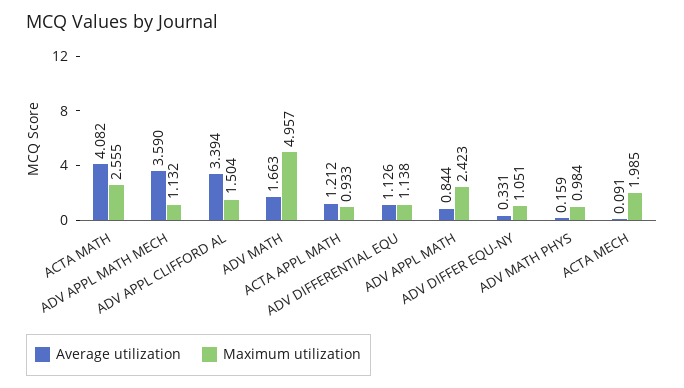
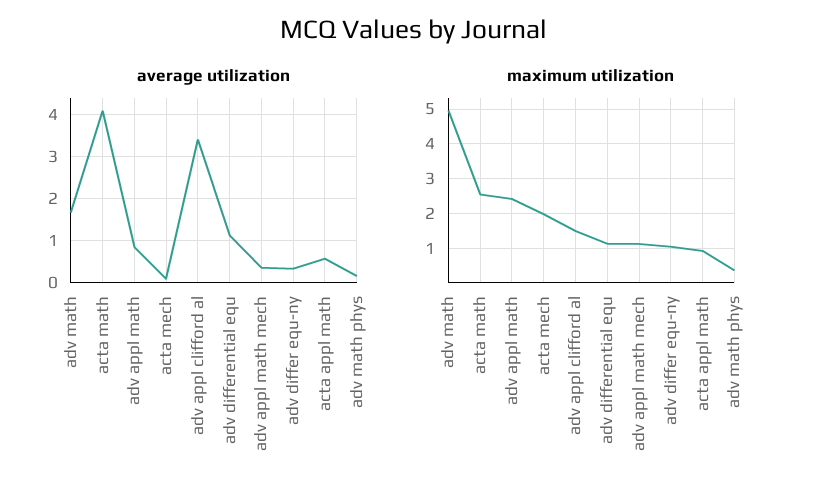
  {
    "Average utilization": {
      "ACTA MATH": 4.082,
-     "ADV APPL MATH MECH": 3.59,
+     "ADV APPL MATH MECH": 0.4,
      "ADV APPL CLIFFORD AL": 3.394,
      "ADV MATH": 1.663,
-     "ACTA APPL MATH": 1.212,
+     "ACTA APPL MATH": 0.6,
      "ADV DIFFERENTIAL EQU": 1.126,
      "ADV APPL MATH": 0.844,
      "ADV DIFFER EQU-NY": 0.331,
      "ADV MATH PHYS": 0.159,
      "ACTA MECH": 0.091
    },
    "Maximum utilization": {
      "ACTA MATH": 2.555,
      "ADV APPL MATH MECH": 1.132,
      "ADV APPL CLIFFORD AL": 1.504,
      "ADV MATH": 4.957,
      "ACTA APPL MATH": 0.933,
      "ADV DIFFERENTIAL EQU": 1.138,
      "ADV APPL MATH": 2.423,
      "ADV DIFFER EQU-NY": 1.051,
-     "ADV MATH PHYS": 0.984,
+     "ADV MATH PHYS": 0.4,
      "ACTA MECH": 1.985
    }
  }

